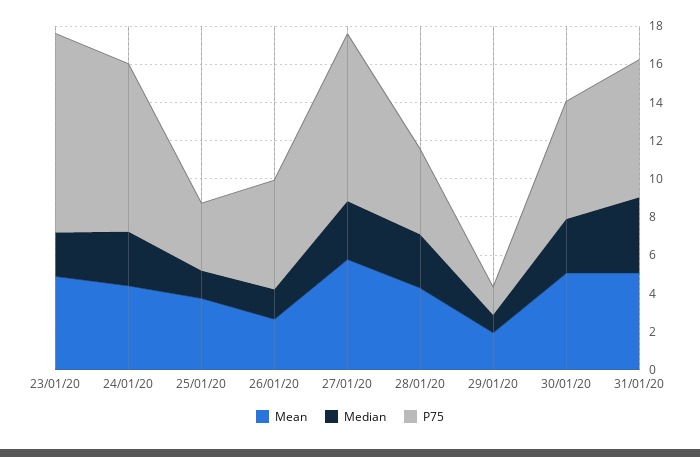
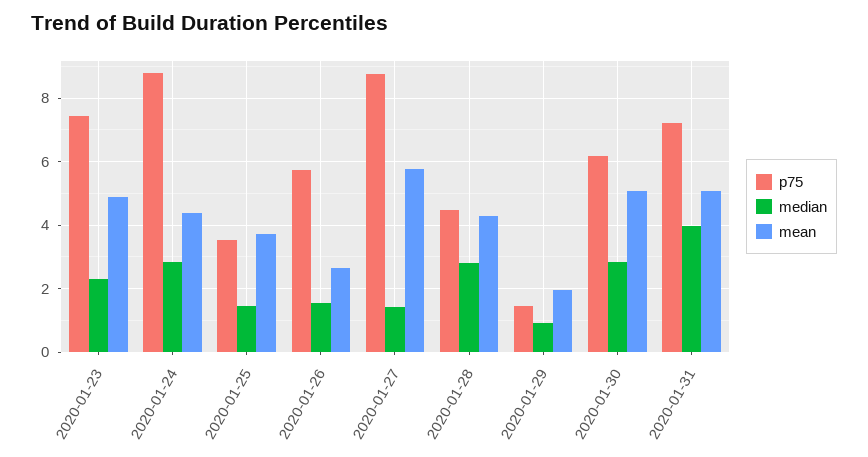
  {
    "Mean": {
      "23/01/20": 4.8,
      "24/01/20": 4.4,
      "25/01/20": 3.8,
      "26/01/20": 2.6,
      "27/01/20": 5.8,
      "28/01/20": 4.2,
      "29/01/20": 2,
      "30/01/20": 5,
      "31/01/20": 5
    },
    "Median": {
      "23/01/20": 2.2,
      "24/01/20": 2.8,
      "25/01/20": 1.4,
      "26/01/20": 1.6,
-     "27/01/20": 3,
+     "27/01/20": 1.4,
      "28/01/20": 2.8,
      "29/01/20": 1,
      "30/01/20": 2.8,
      "31/01/20": 4
    },
    "P75": {
-     "23/01/20": 10.5,
+     "23/01/20": 7.4,
      "24/01/20": 8.8,
      "25/01/20": 3.6,
      "26/01/20": 5.8,
      "27/01/20": 8.8,
      "28/01/20": 4.4,
      "29/01/20": 1.4,
      "30/01/20": 6.2,
      "31/01/20": 7.2
    }
  }

